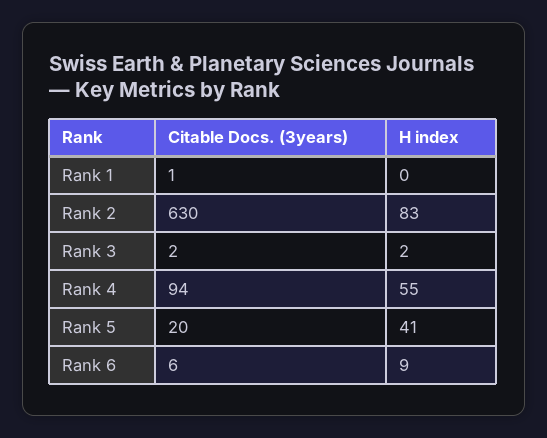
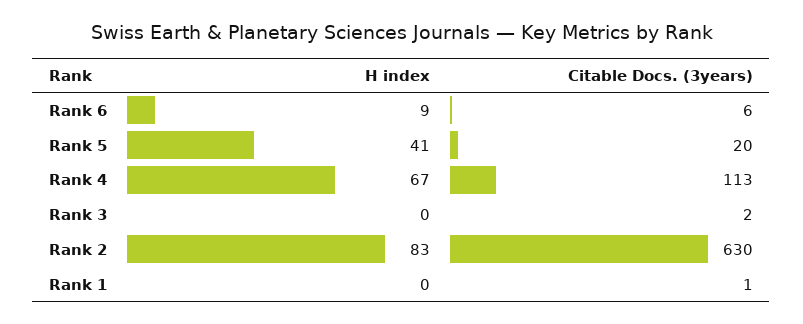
  {
    "Citable Docs. (3years)": {
      "Rank 1": 1,
      "Rank 2": 630,
      "Rank 3": 2,
-     "Rank 4": 94,
+     "Rank 4": 113,
      "Rank 5": 20,
      "Rank 6": 6
    },
    "H index": {
      "Rank 1": 0,
      "Rank 2": 83,
-     "Rank 3": 2,
+     "Rank 3": 0,
-     "Rank 4": 55,
+     "Rank 4": 67,
      "Rank 5": 41,
      "Rank 6": 9
    }
  }

